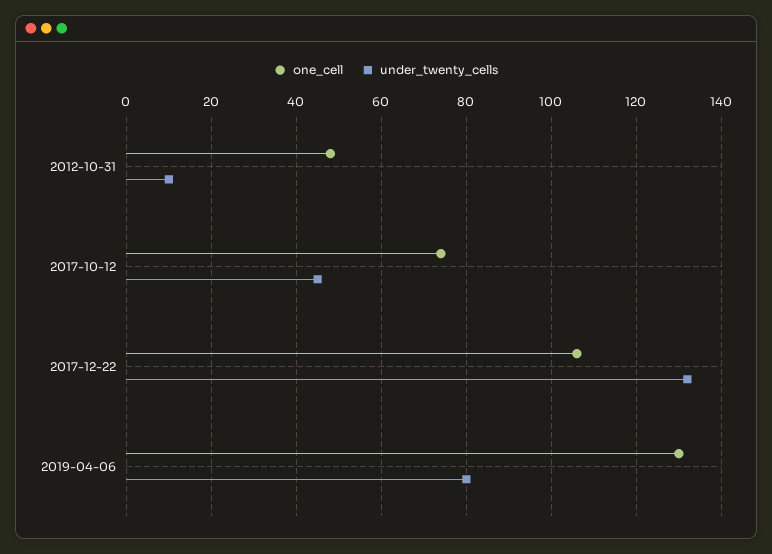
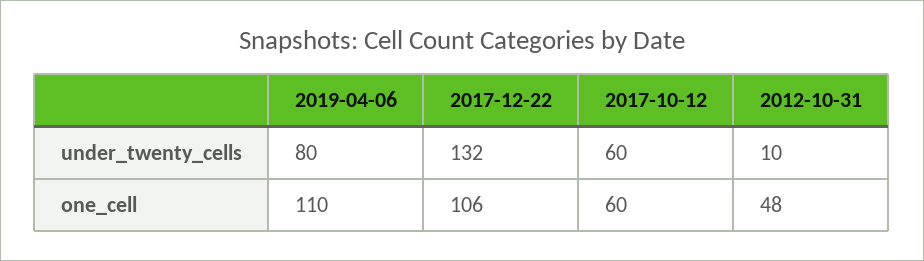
  {
    "one_cell": {
      "2012-10-31": 48,
-     "2017-10-12": 75,
+     "2017-10-12": 60,
      "2017-12-22": 106,
-     "2019-04-06": 130
+     "2019-04-06": 110
    },
    "under_twenty_cells": {
      "2012-10-31": 10,
-     "2017-10-12": 45,
+     "2017-10-12": 60,
      "2017-12-22": 132,
      "2019-04-06": 80
    }
  }

